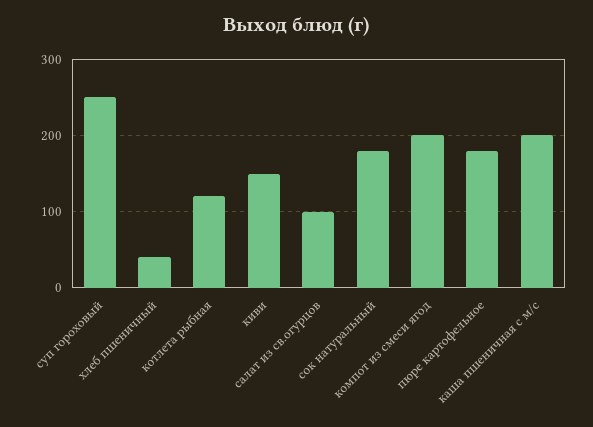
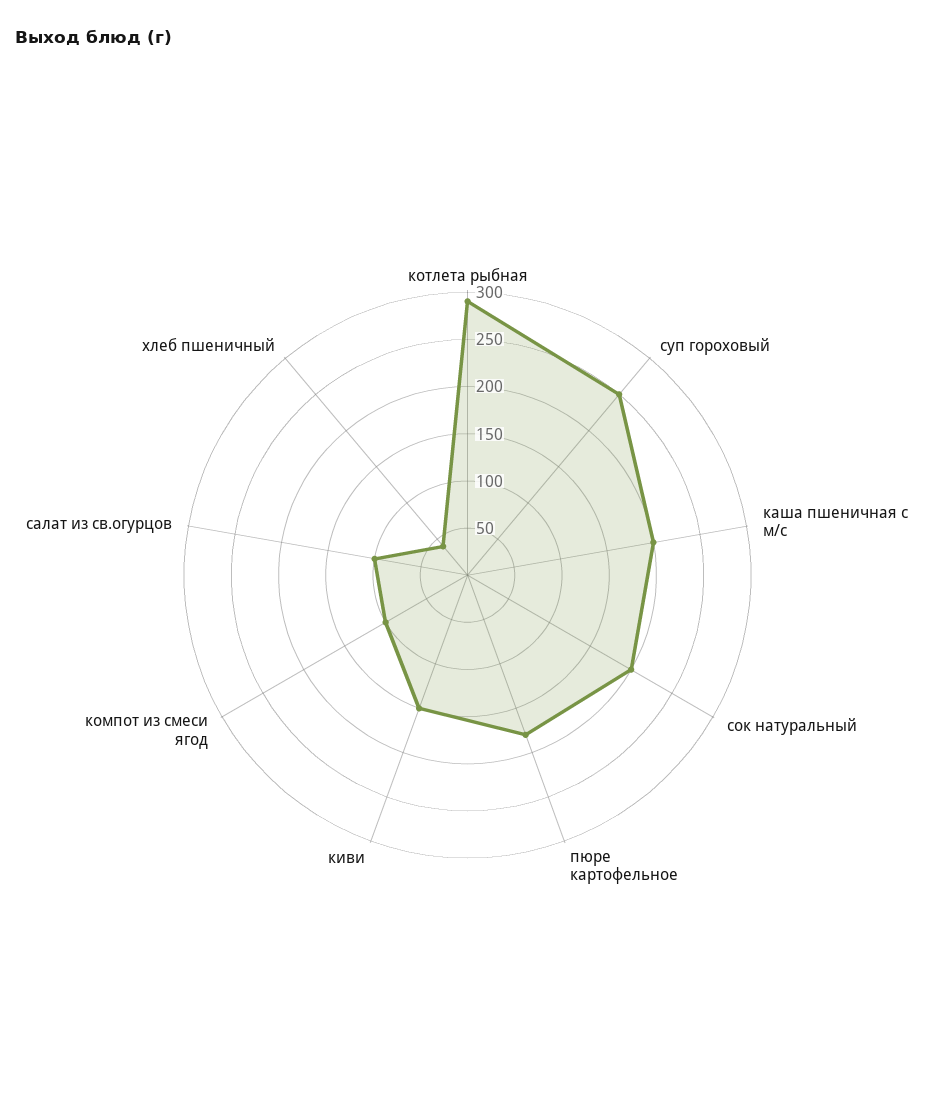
  {
    "суп гороховый": 250,
    "хлеб пшеничный": 40,
-   "котлета рыбная": 120,
+   "котлета рыбная": 290,
    "киви": 150,
    "салат из св.огурцов": 100,
-   "сок натуральный": 180,
+   "сок натуральный": 200,
-   "компот из смеси ягод": 200,
+   "компот из смеси ягод": 100,
    "пюре картофельное": 180,
    "каша пшеничная с м/с": 200
  }

